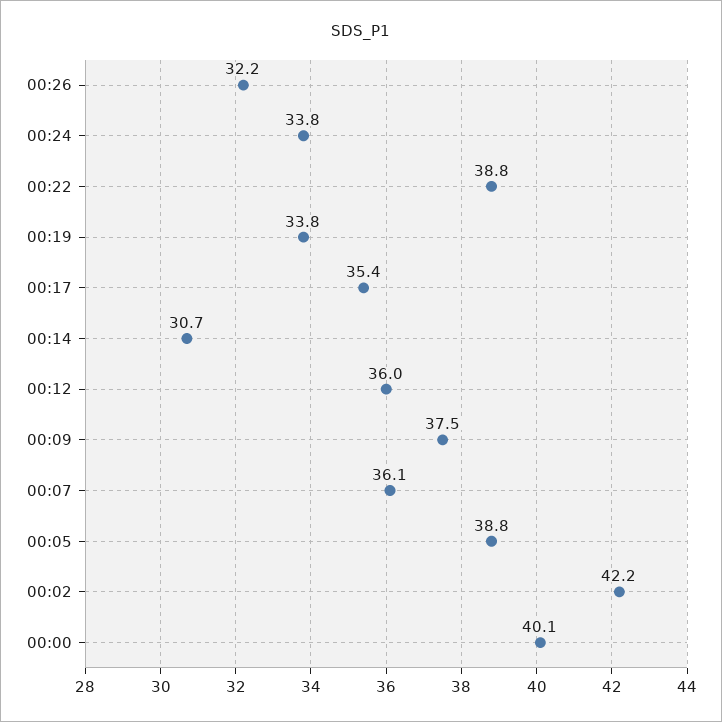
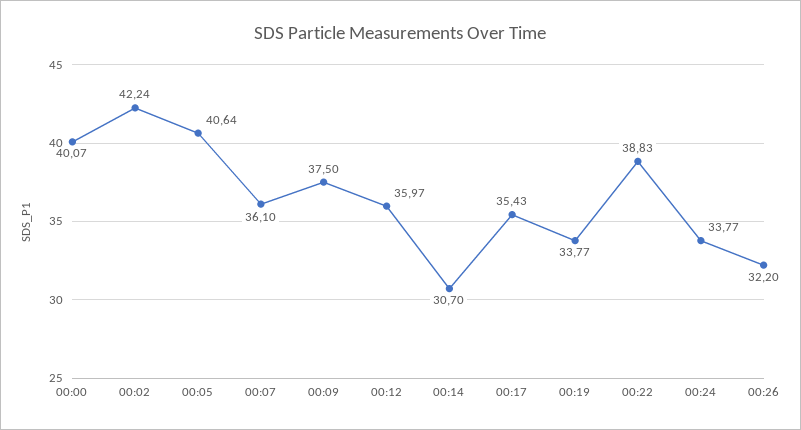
  {
    "00:26": 32.2,
    "00:24": 33.77,
    "00:22": 38.83,
    "00:19": 33.77,
    "00:17": 35.43,
    "00:14": 30.7,
    "00:12": 35.97,
    "00:09": 37.5,
    "00:07": 36.1,
-   "00:05": 38.8,
+   "00:05": 40.64,
    "00:02": 42.24,
    "00:00": 40.07
  }

